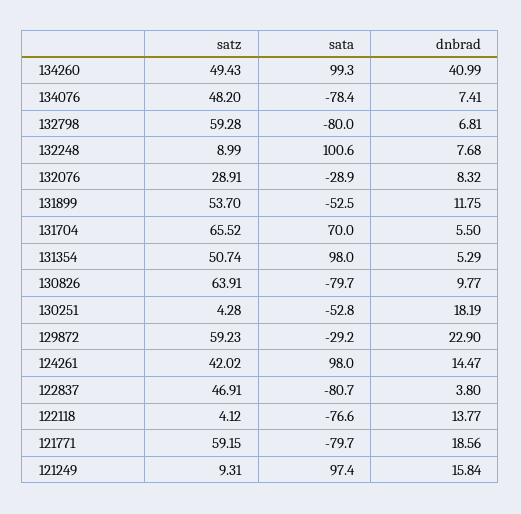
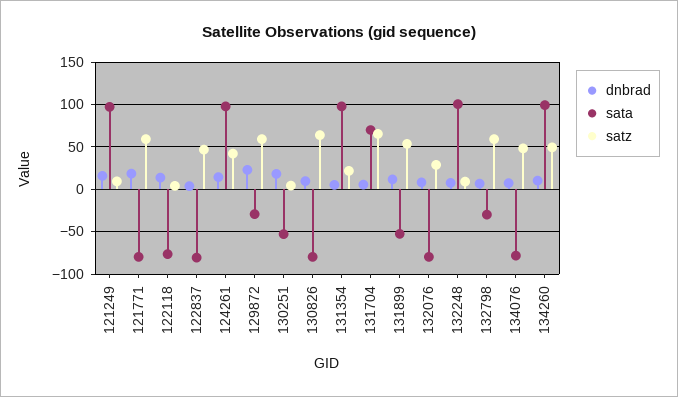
  {
    "satz": {
      "134260": 49.43,
      "134076": 48.2,
      "132798": 59.28,
      "132248": 8.99,
      "132076": 28.91,
      "131899": 53.7,
      "131704": 65.52,
-     "131354": 50.74,
+     "131354": 20,
      "130826": 63.91,
      "130251": 4.28,
      "129872": 59.23,
      "124261": 42.02,
      "122837": 46.91,
      "122118": 4.12,
      "121771": 59.15,
      "121249": 9.31
    },
    "sata": {
      "134260": 99.3,
      "134076": -78.4,
-     "132798": -80,
+     "132798": -30,
      "132248": 100.6,
-     "132076": -28.9,
+     "132076": -80,
      "131899": -52.5,
      "131704": 70,
      "131354": 98,
      "130826": -79.7,
      "130251": -52.8,
      "129872": -29.2,
      "124261": 98,
      "122837": -80.7,
      "122118": -76.6,
      "121771": -79.7,
      "121249": 97.4
    },
    "dnbrad": {
-     "134260": 40.99,
+     "134260": 10,
      "134076": 7.41,
      "132798": 6.81,
      "132248": 7.68,
      "132076": 8.32,
      "131899": 11.75,
      "131704": 5.5,
      "131354": 5.29,
      "130826": 9.77,
      "130251": 18.19,
      "129872": 22.9,
      "124261": 14.47,
      "122837": 3.8,
      "122118": 13.77,
      "121771": 18.56,
      "121249": 15.84
    }
  }

